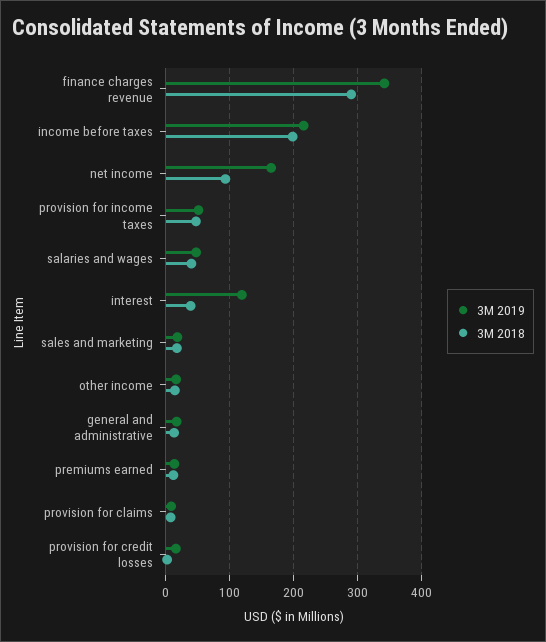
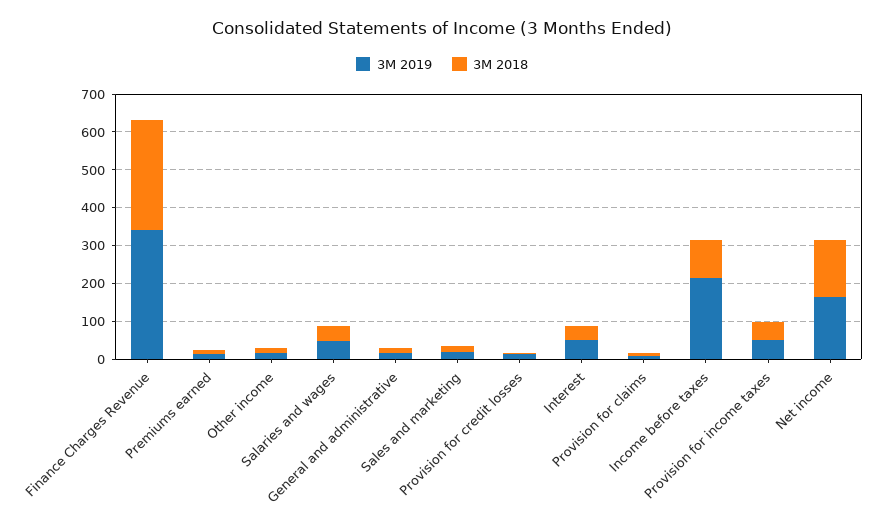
  {
    "3M 2019": {
      "finance charges revenue": 340,
      "income before taxes": 220,
      "net income": 160,
      "provision for income taxes": 50,
      "salaries and wages": 50,
-     "interest": 120,
+     "interest": 50,
      "sales and marketing": 20,
      "other income": 20,
      "general and administrative": 20,
      "premiums earned": 10,
      "provision for claims": 10,
      "provision for credit losses": 20
    },
    "3M 2018": {
      "finance charges revenue": 290,
-     "income before taxes": 200,
+     "income before taxes": 100,
-     "net income": 90,
+     "net income": 150,
      "provision for income taxes": 50,
      "salaries and wages": 40,
      "interest": 40,
      "sales and marketing": 20,
      "other income": 10,
      "general and administrative": 10,
      "premiums earned": 10,
      "provision for claims": 10,
      "provision for credit losses": 0
    }
  }

